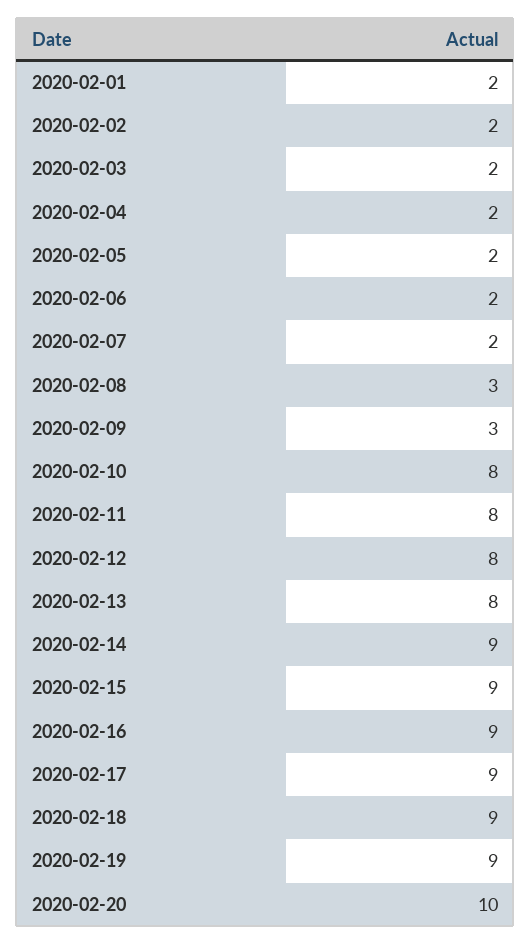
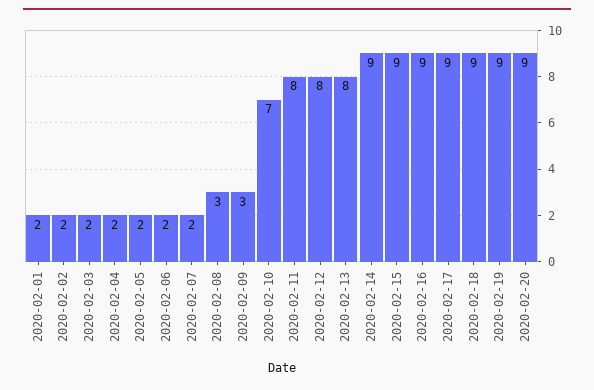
  {
    "2020-02-01": 2,
    "2020-02-02": 2,
    "2020-02-03": 2,
    "2020-02-04": 2,
    "2020-02-05": 2,
    "2020-02-06": 2,
    "2020-02-07": 2,
    "2020-02-08": 3,
    "2020-02-09": 3,
-   "2020-02-10": 8,
+   "2020-02-10": 7,
    "2020-02-11": 8,
    "2020-02-12": 8,
    "2020-02-13": 8,
    "2020-02-14": 9,
    "2020-02-15": 9,
    "2020-02-16": 9,
    "2020-02-17": 9,
    "2020-02-18": 9,
    "2020-02-19": 9,
-   "2020-02-20": 10
+   "2020-02-20": 9
  }

